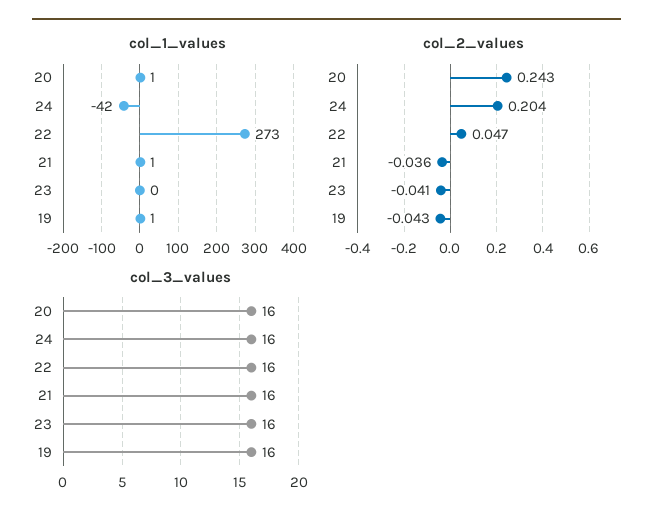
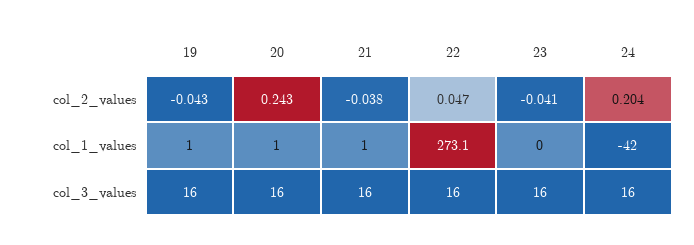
  {
    "col_1_values": {
      "20": 1,
      "24": -42,
      "22": 273.1,
      "21": 1,
      "23": 0,
      "19": 1
    },
    "col_2_values": {
      "20": 0.243,
      "24": 0.204,
      "22": 0.047,
-     "21": -0.036,
+     "21": -0.038,
      "23": -0.041,
      "19": -0.043
    },
    "col_3_values": {
      "20": 16,
      "24": 16,
      "22": 16,
      "21": 16,
      "23": 16,
      "19": 16
    }
  }

